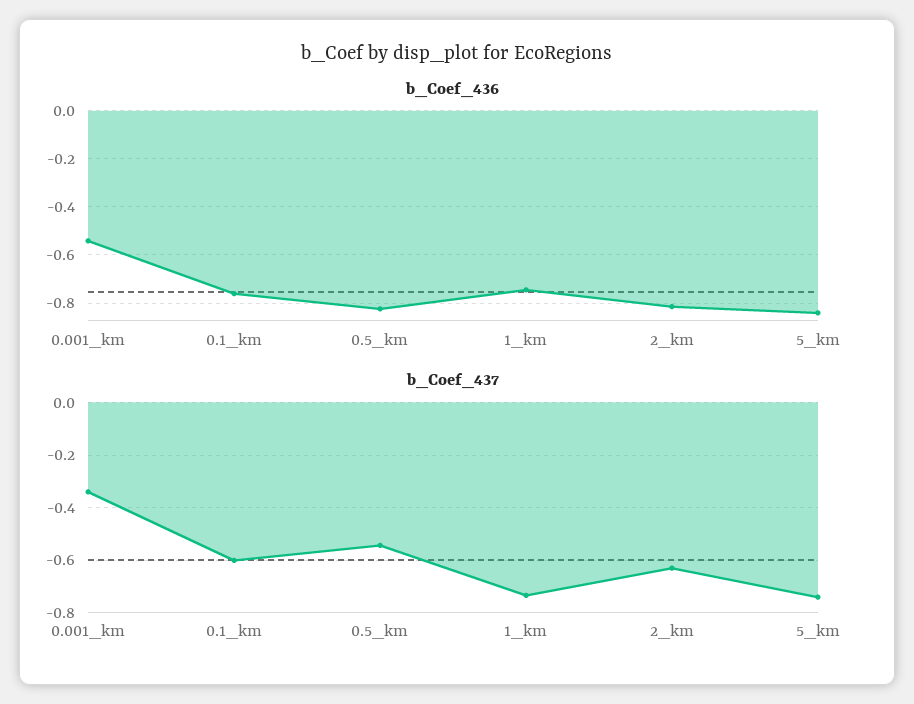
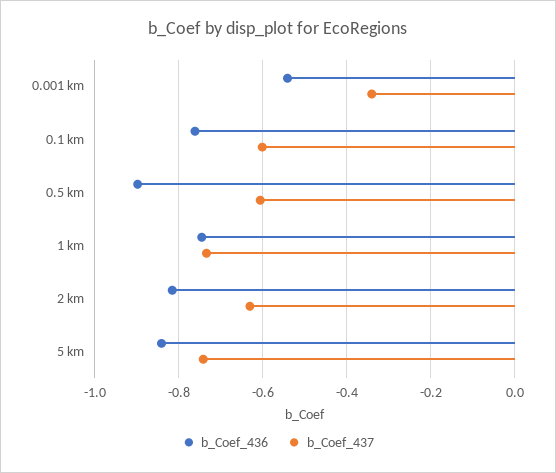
  {
    "b_Coef_436": {
      "0.001_km": -0.54,
      "0.1_km": -0.76,
-     "0.5_km": -0.825,
+     "0.5_km": -0.9,
      "1_km": -0.74,
      "2_km": -0.82,
      "5_km": -0.84
    },
    "b_Coef_437": {
      "0.001_km": -0.34,
      "0.1_km": -0.6,
-     "0.5_km": -0.55,
+     "0.5_km": -0.6,
      "1_km": -0.74,
      "2_km": -0.64,
      "5_km": -0.74
    }
  }

